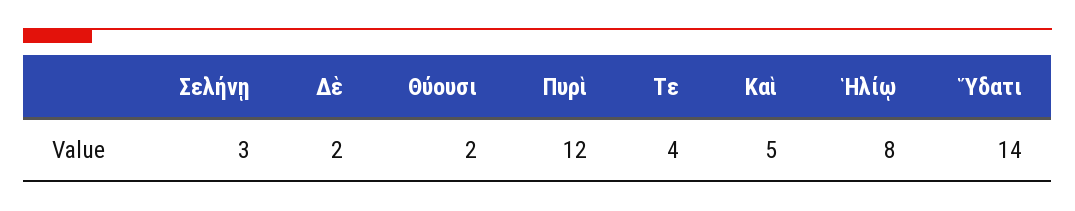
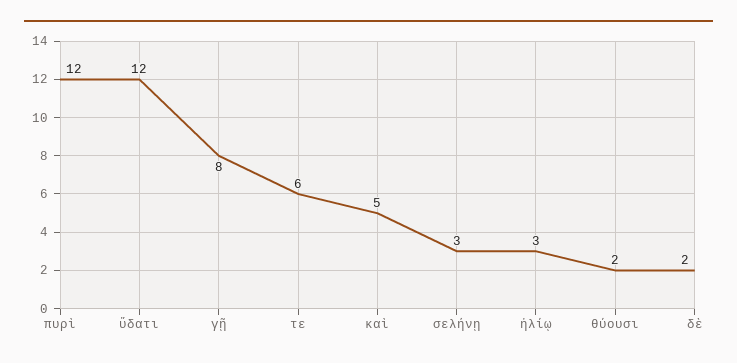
  {
    "Σελήνῃ": 3,
    "Δὲ": 2,
    "Θύουσι": 2,
    "Πυρὶ": 12,
-   "Τε": 4,
+   "Τε": 6,
    "Καὶ": 5,
-   "Ἡλίῳ": 8,
+   "Ἡλίῳ": 3,
-   "Ὕδατι": 14
+   "Ὕδατι": 12,
+   "γῇ": 8
  }

